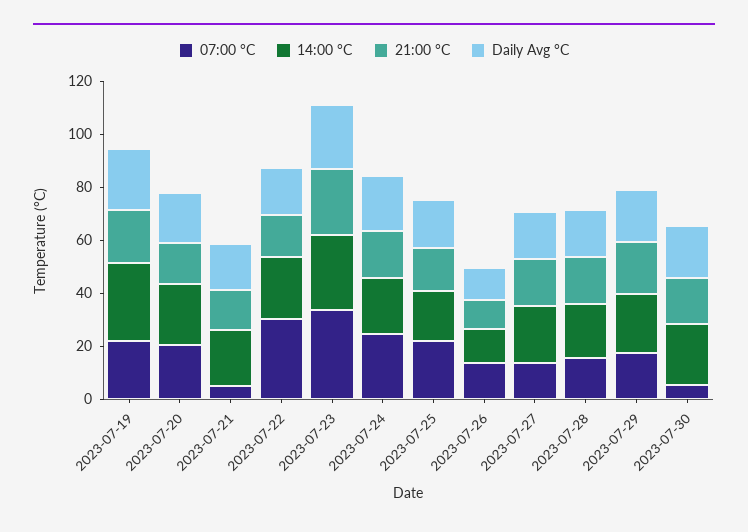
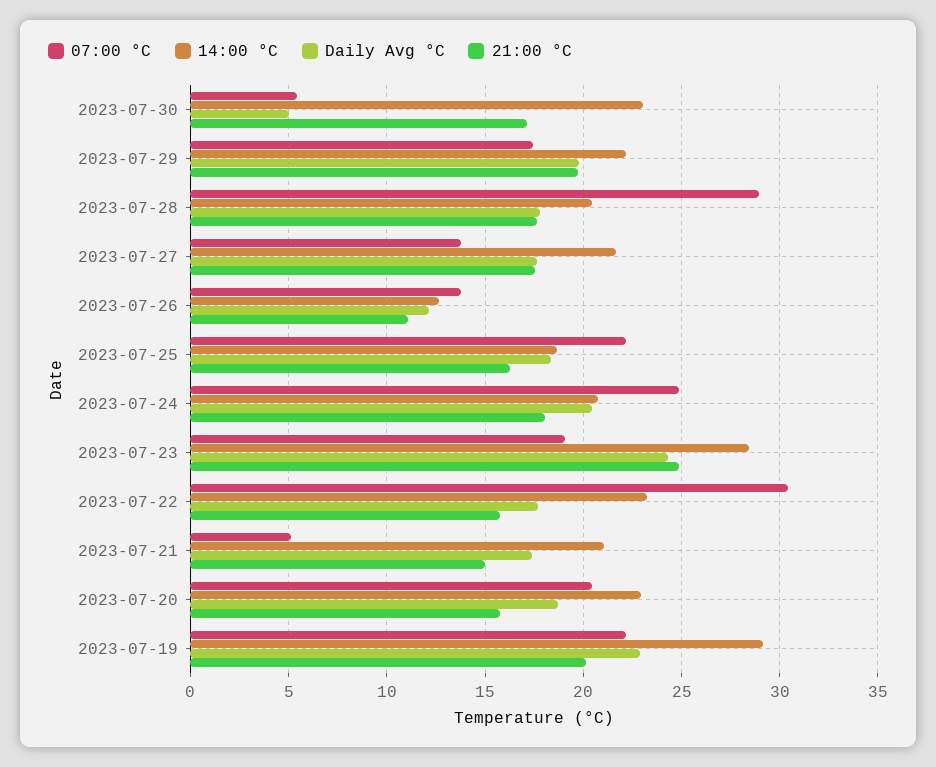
  {
    "07:00 °C": {
      "2023-07-19": 22,
      "2023-07-20": 20.5,
      "2023-07-21": 5,
      "2023-07-22": 30.5,
-     "2023-07-23": 35,
+     "2023-07-23": 19,
      "2023-07-24": 25,
      "2023-07-25": 22,
      "2023-07-26": 14,
      "2023-07-27": 14,
-     "2023-07-28": 15,
+     "2023-07-28": 29,
      "2023-07-29": 17.5,
      "2023-07-30": 5.5
    },
    "14:00 °C": {
      "2023-07-19": 29,
      "2023-07-20": 23,
      "2023-07-21": 21,
      "2023-07-22": 23.5,
      "2023-07-23": 28.5,
      "2023-07-24": 21,
      "2023-07-25": 18.5,
      "2023-07-26": 12.5,
      "2023-07-27": 21.5,
      "2023-07-28": 20.5,
      "2023-07-29": 22,
      "2023-07-30": 23
    },
    "21:00 °C": {
      "2023-07-19": 20,
      "2023-07-20": 16,
      "2023-07-21": 15,
      "2023-07-22": 16,
      "2023-07-23": 25,
      "2023-07-24": 18,
      "2023-07-25": 16.5,
      "2023-07-26": 11,
      "2023-07-27": 17.5,
      "2023-07-28": 17.5,
      "2023-07-29": 20,
      "2023-07-30": 17
    },
    "Daily Avg °C": {
      "2023-07-19": 23,
      "2023-07-20": 18.5,
      "2023-07-21": 17.5,
      "2023-07-22": 17.5,
      "2023-07-23": 24.5,
      "2023-07-24": 20.5,
      "2023-07-25": 18.5,
      "2023-07-26": 12,
      "2023-07-27": 17.5,
      "2023-07-28": 18,
      "2023-07-29": 20,
-     "2023-07-30": 20
+     "2023-07-30": 5
    }
  }

